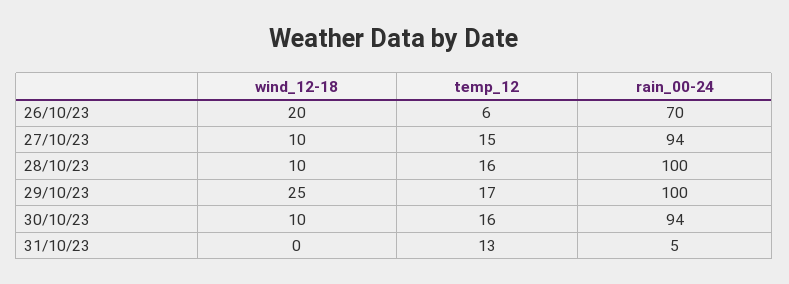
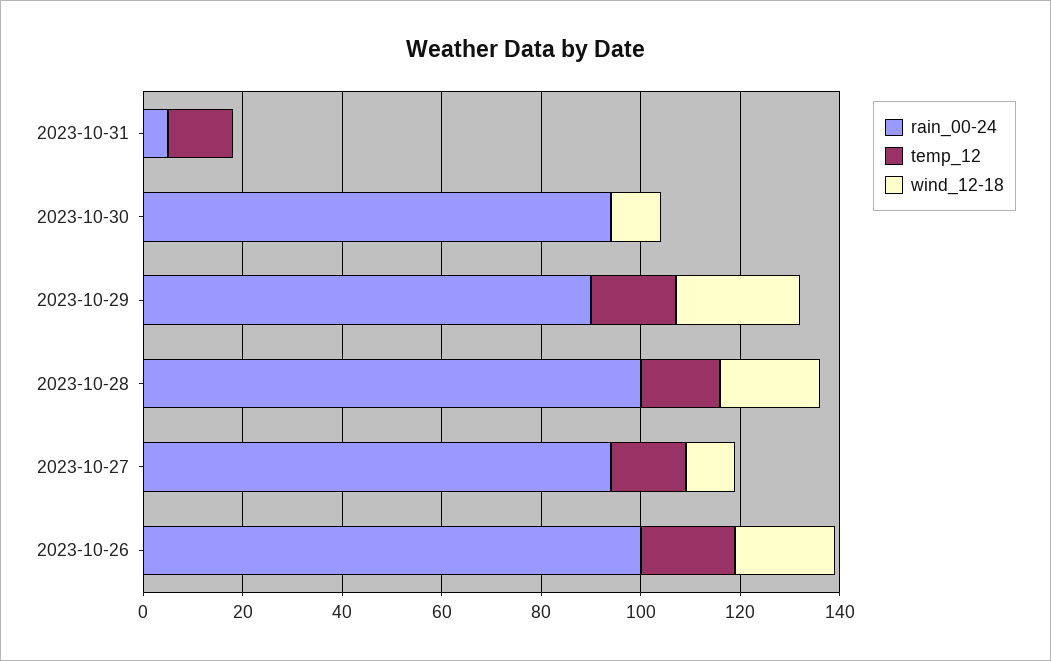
  {
    "wind_12-18": {
      "26/10/23": 20,
      "27/10/23": 10,
-     "28/10/23": 10,
+     "28/10/23": 20,
      "29/10/23": 25,
      "30/10/23": 10,
      "31/10/23": 0
    },
    "temp_12": {
-     "26/10/23": 6,
+     "26/10/23": 20,
      "27/10/23": 15,
      "28/10/23": 16,
      "29/10/23": 17,
-     "30/10/23": 16,
+     "30/10/23": 0,
      "31/10/23": 13
    },
    "rain_00-24": {
-     "26/10/23": 70,
+     "26/10/23": 100,
      "27/10/23": 94,
      "28/10/23": 100,
-     "29/10/23": 100,
+     "29/10/23": 90,
      "30/10/23": 94,
      "31/10/23": 5
    }
  }

